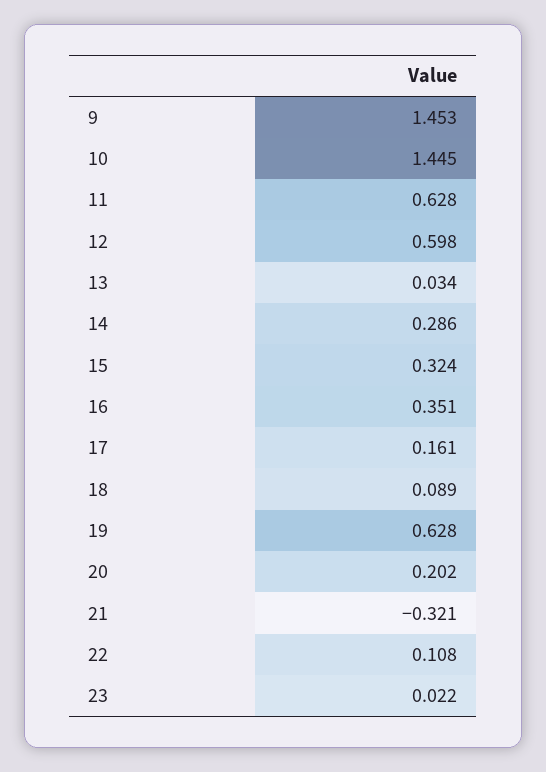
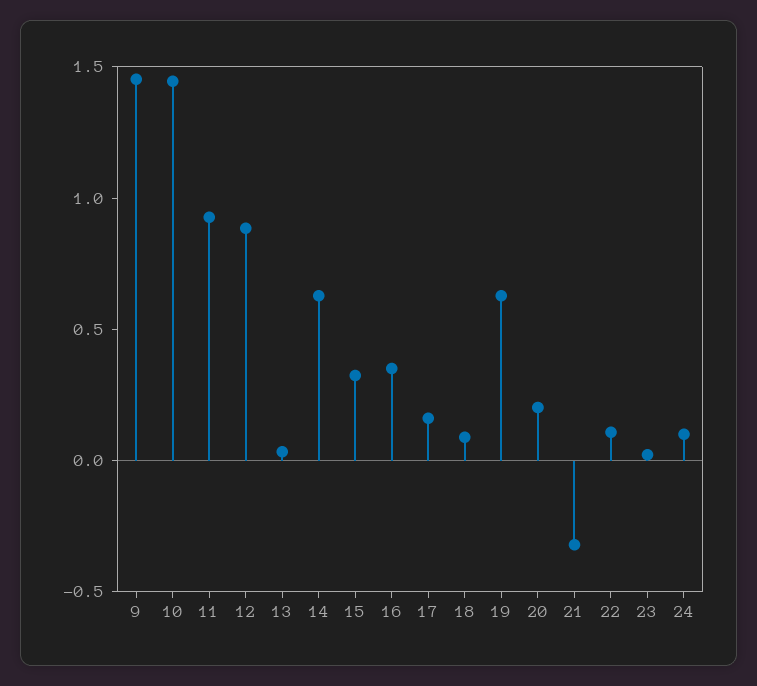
  {
    "9": 1.453,
    "10": 1.445,
-   "11": 0.628,
+   "11": 0.9,
-   "12": 0.598,
+   "12": 0.9,
    "13": 0.034,
-   "14": 0.286,
+   "14": 0.6,
    "15": 0.324,
    "16": 0.351,
    "17": 0.161,
    "18": 0.089,
    "19": 0.628,
    "20": 0.202,
    "21": -0.321,
    "22": 0.108,
-   "23": 0.022
+   "23": 0.022,
+   "24": 0.1
  }

